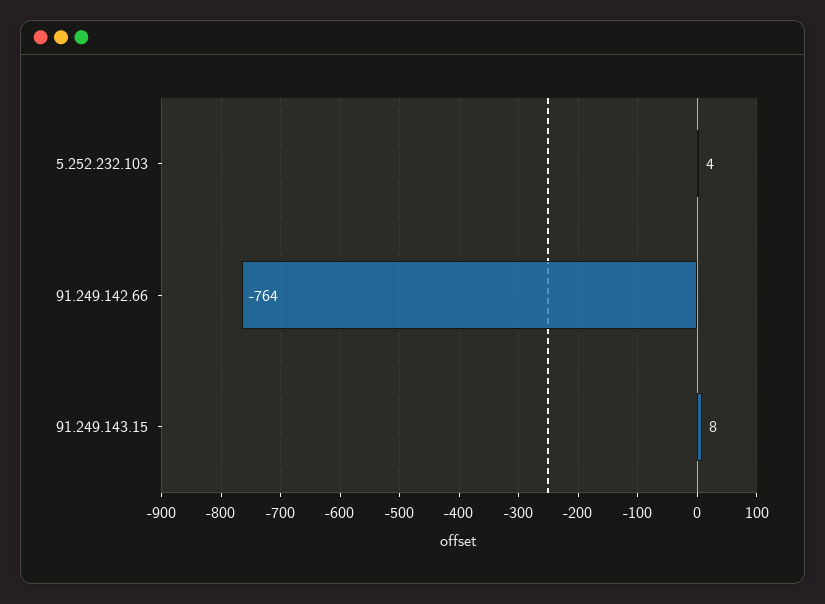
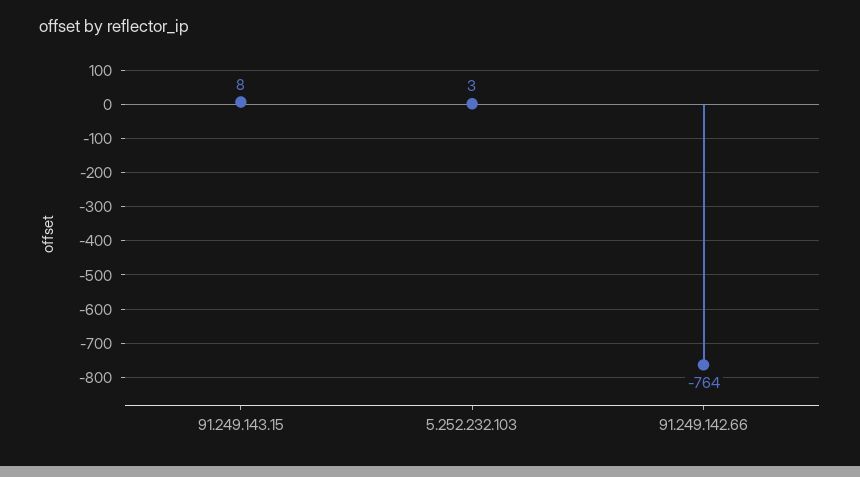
  {
-   "5.252.232.103": 4,
+   "5.252.232.103": 3,
    "91.249.142.66": -764,
    "91.249.143.15": 8
  }

